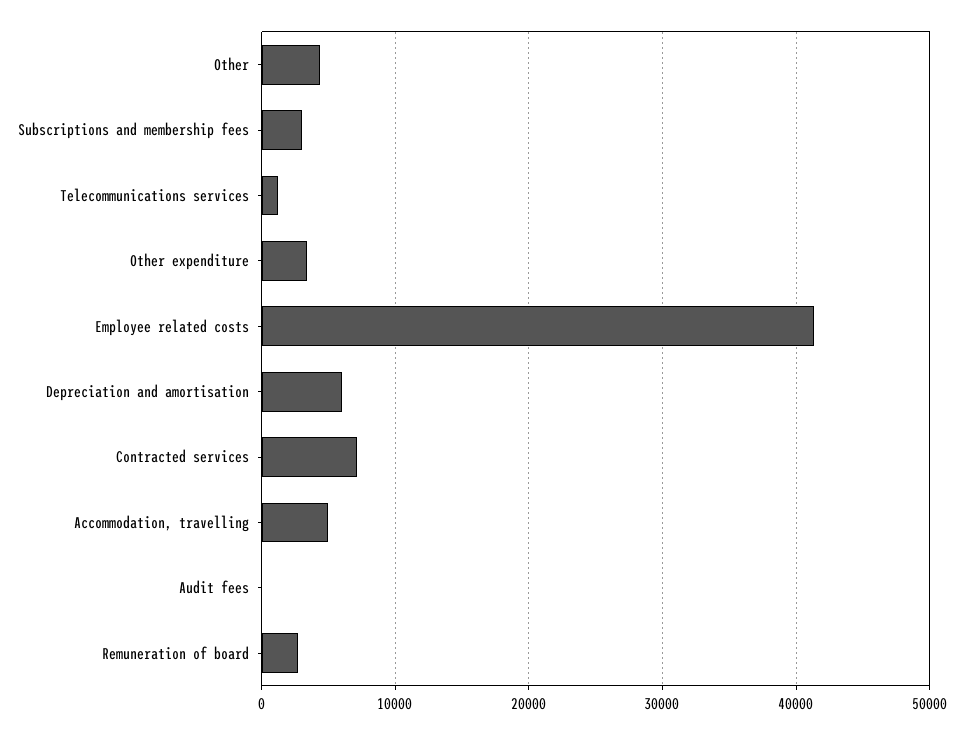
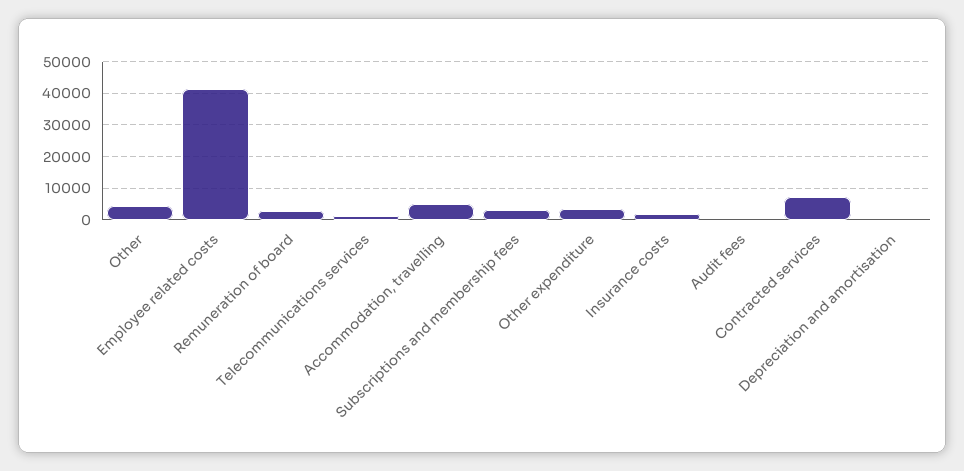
  {
    "Other": 4000,
    "Subscriptions and membership fees": 3000,
    "Telecommunications services": 1000,
    "Other expenditure": 3000,
    "Employee related costs": 41000,
-   "Depreciation and amortisation": 6000,
+   "Depreciation and amortisation": 0,
    "Contracted services": 7000,
    "Accommodation, travelling": 5000,
    "Audit fees": 0,
-   "Remuneration of board": 3000
+   "Remuneration of board": 3000,
+   "Insurance costs": 2000
  }

